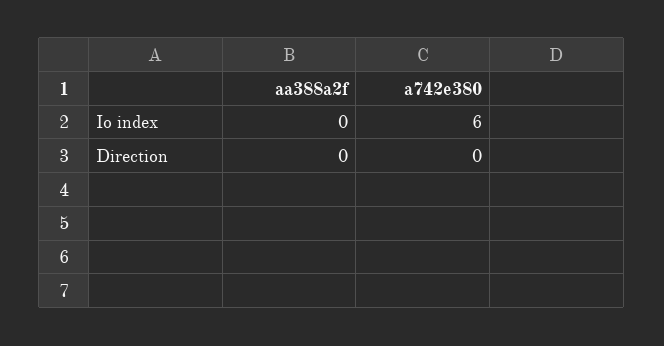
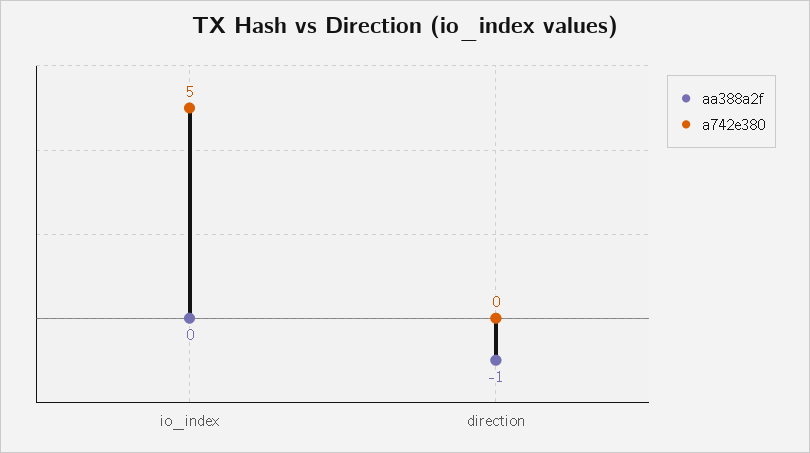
  {
    "aa388a2f": {
      "Io index": 0,
-     "Direction": 0
+     "Direction": -1
    },
    "a742e380": {
-     "Io index": 6,
+     "Io index": 5,
      "Direction": 0
    }
  }

